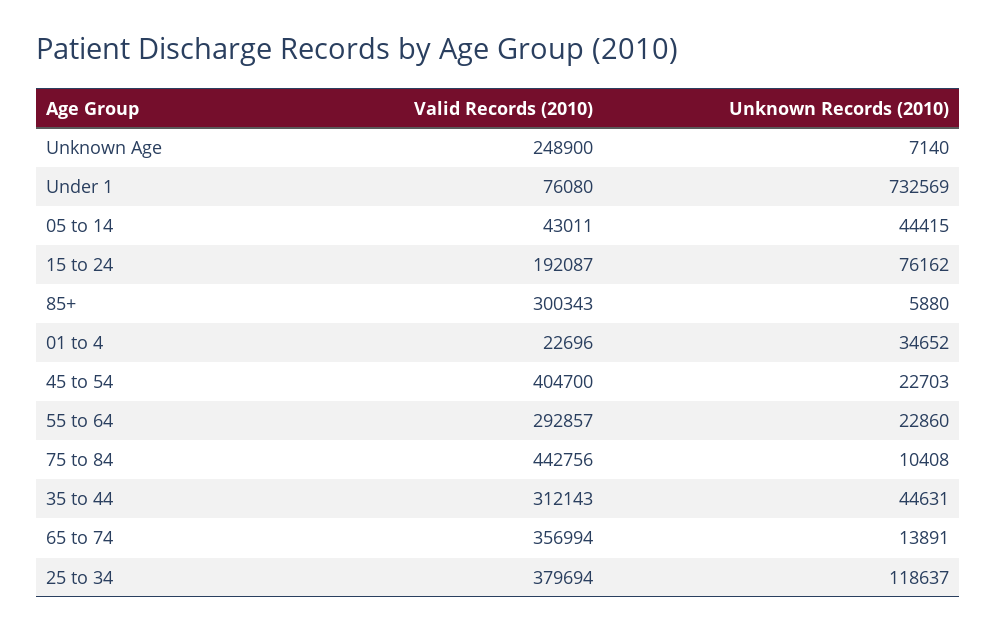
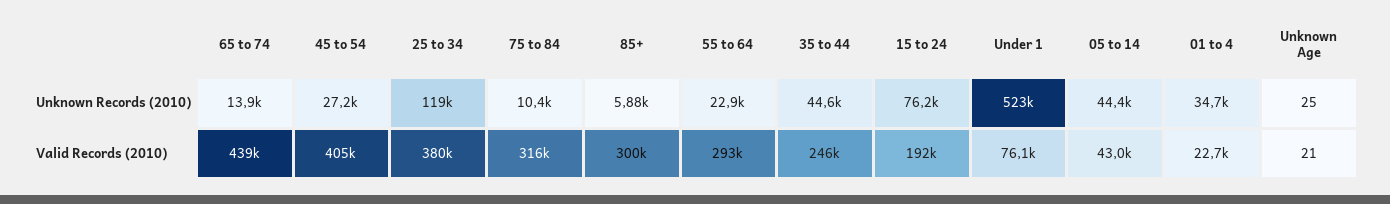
  {
    "Valid Records (2010)": {
-     "Unknown Age": 248900,
+     "Unknown Age": 21,
      "Under 1": 76080,
      "05 to 14": 43011,
      "15 to 24": 192087,
      "85+": 300343,
      "01 to 4": 22696,
      "45 to 54": 404700,
      "55 to 64": 292857,
-     "75 to 84": 442756,
+     "75 to 84": 316000,
-     "35 to 44": 312143,
+     "35 to 44": 246000,
-     "65 to 74": 356994,
+     "65 to 74": 439000,
      "25 to 34": 379694
    },
    "Unknown Records (2010)": {
-     "Unknown Age": 7140,
+     "Unknown Age": 25,
-     "Under 1": 732569,
+     "Under 1": 523000,
      "05 to 14": 44415,
      "15 to 24": 76162,
      "85+": 5880,
      "01 to 4": 34652,
-     "45 to 54": 22703,
+     "45 to 54": 27200,
      "55 to 64": 22860,
      "75 to 84": 10408,
      "35 to 44": 44631,
      "65 to 74": 13891,
      "25 to 34": 118637
    }
  }

